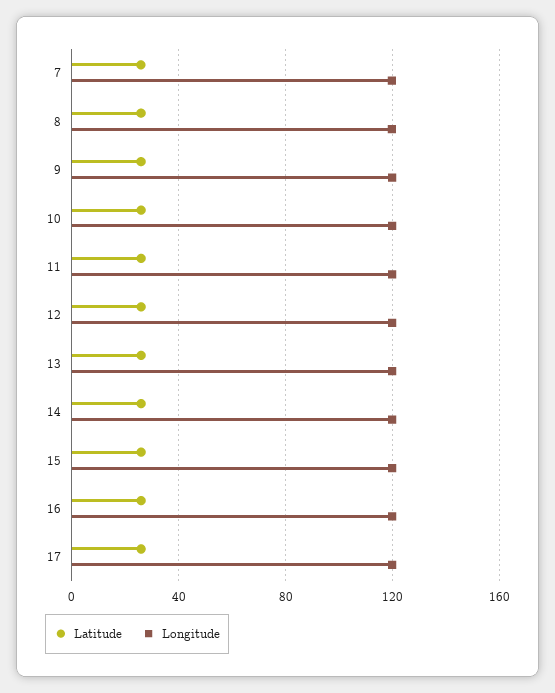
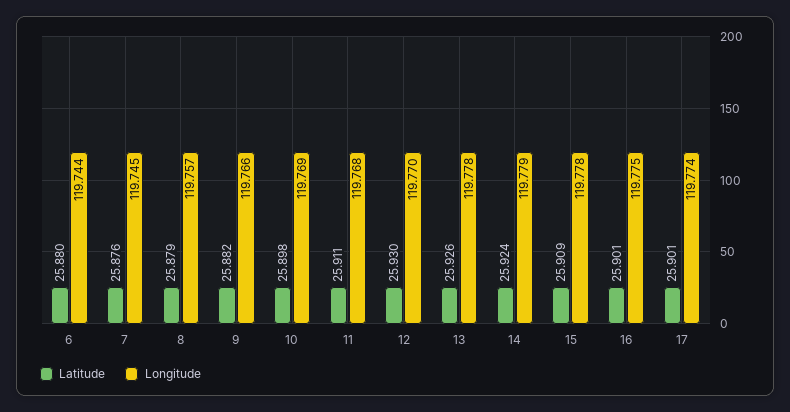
  {
    "Latitude": {
      "7": 25.876,
      "8": 25.879,
      "9": 25.882,
      "10": 25.898,
      "11": 25.911,
      "12": 25.93,
      "13": 25.926,
      "14": 25.924,
      "15": 25.909,
      "16": 25.901,
-     "17": 25.901
+     "17": 25.901,
+     "6": 25.88
    },
    "Longitude": {
      "7": 119.745,
      "8": 119.757,
      "9": 119.766,
      "10": 119.769,
      "11": 119.768,
      "12": 119.77,
      "13": 119.778,
      "14": 119.779,
      "15": 119.778,
      "16": 119.775,
-     "17": 119.774
+     "17": 119.774,
+     "6": 119.744
    }
  }

